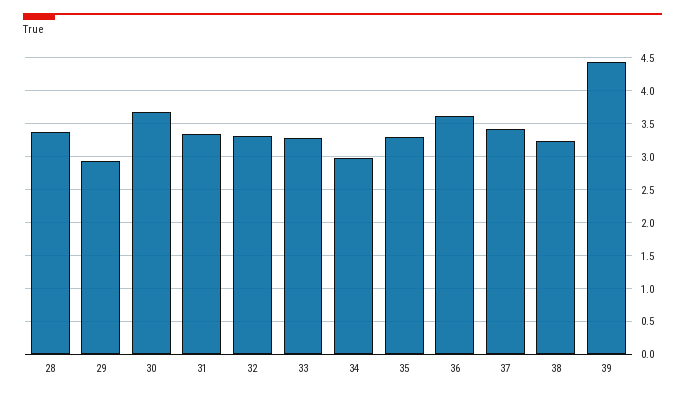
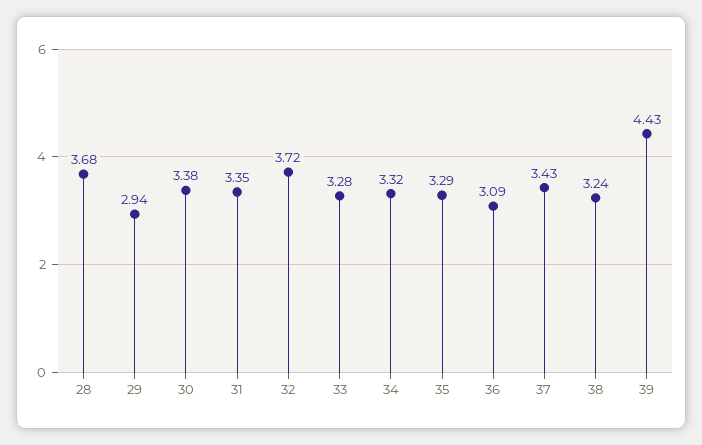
  {
-   "28": 3.4,
+   "28": 3.68,
    "29": 2.94,
-   "30": 3.7,
+   "30": 3.38,
    "31": 3.35,
-   "32": 3.3,
+   "32": 3.72,
    "33": 3.28,
-   "34": 3,
+   "34": 3.32,
    "35": 3.29,
-   "36": 3.6,
+   "36": 3.09,
    "37": 3.43,
    "38": 3.24,
    "39": 4.43
  }

